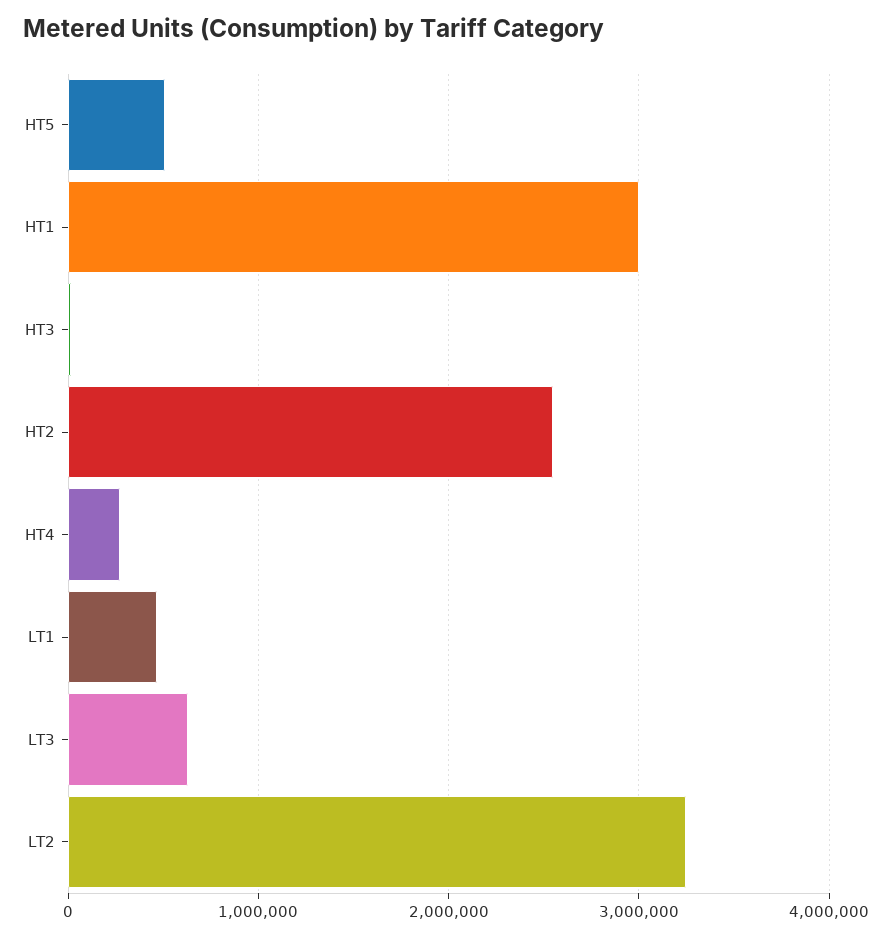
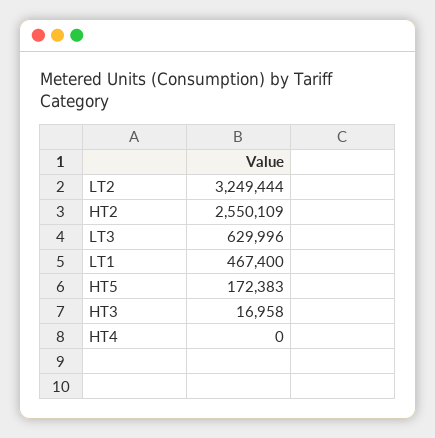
  {
-   "HT5": 500000,
+   "HT5": 172383,
-   "HT1": 3000000,
    "HT3": 16958,
    "HT2": 2550109,
-   "HT4": 300000,
+   "HT4": 0,
    "LT1": 467400,
    "LT3": 629996,
    "LT2": 3249444
  }

